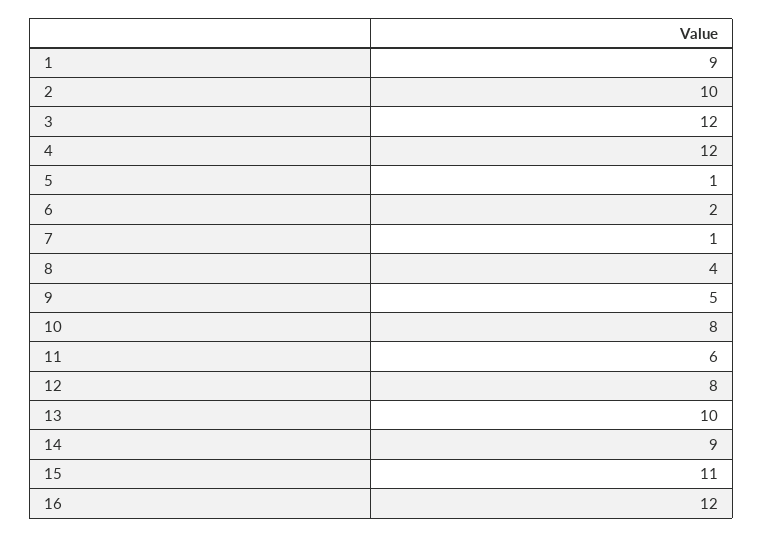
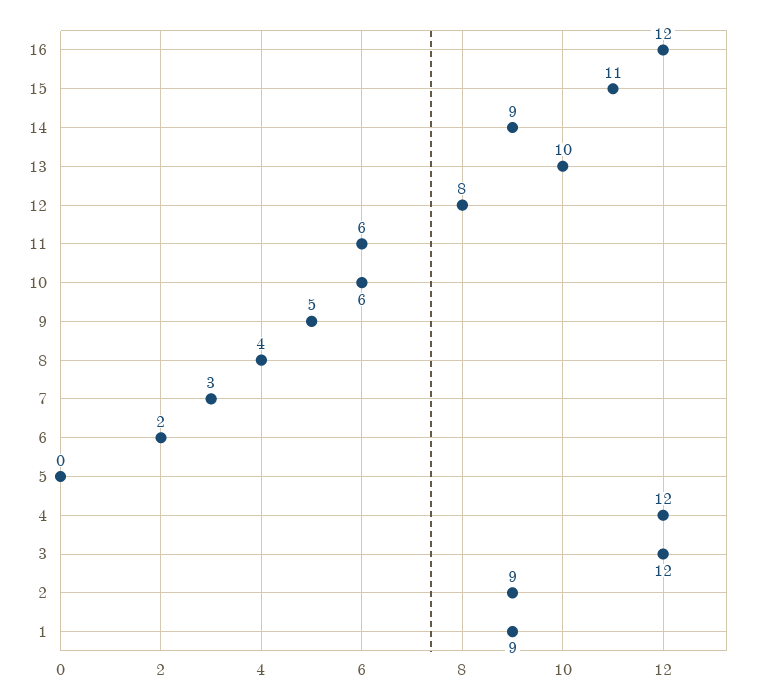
  {
    "1": 9,
-   "2": 10,
+   "2": 9,
    "3": 12,
    "4": 12,
-   "5": 1,
+   "5": 0,
    "6": 2,
-   "7": 1,
+   "7": 3,
    "8": 4,
    "9": 5,
-   "10": 8,
+   "10": 6,
    "11": 6,
    "12": 8,
    "13": 10,
    "14": 9,
    "15": 11,
    "16": 12
  }

